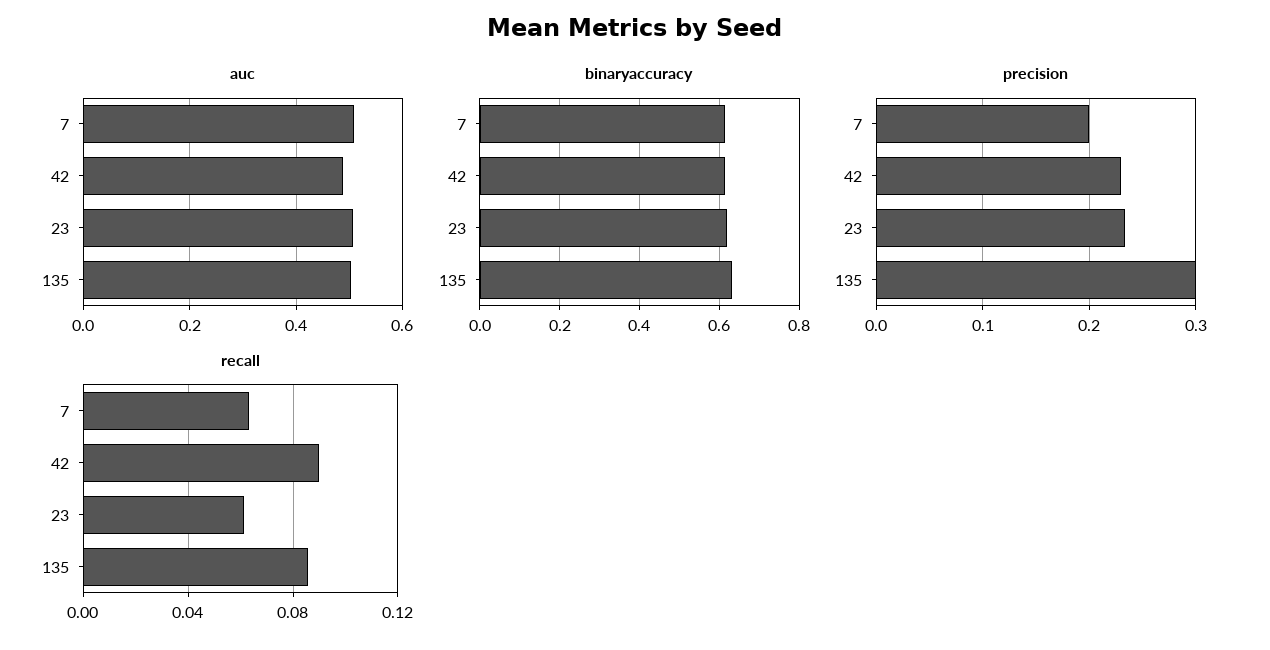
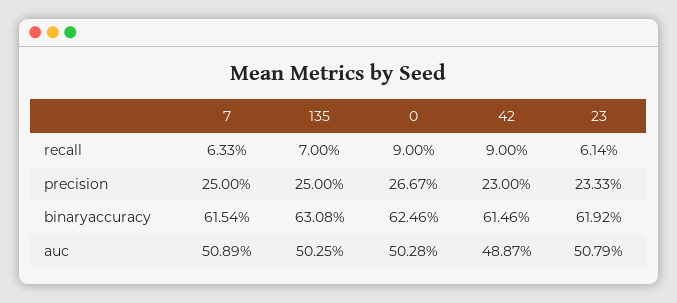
  {
    "auc": {
      "7": 0.5089,
      "42": 0.4887,
      "23": 0.5079,
-     "135": 0.5025
+     "135": 0.5025,
+     "0": 0.5028
    },
    "binaryaccuracy": {
      "7": 0.6154,
      "42": 0.6146,
      "23": 0.6192,
-     "135": 0.6308
+     "135": 0.6308,
+     "0": 0.6246
    },
    "precision": {
-     "7": 0.2,
+     "7": 0.25,
      "42": 0.23,
      "23": 0.2333,
-     "135": 0.3
+     "135": 0.25,
+     "0": 0.2667
    },
    "recall": {
      "7": 0.0633,
      "42": 0.09,
      "23": 0.0614,
-     "135": 0.085
+     "135": 0.07,
+     "0": 0.09
    }
  }

